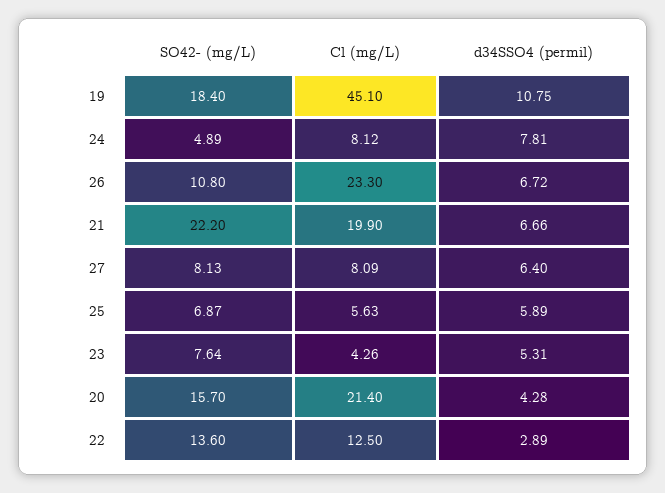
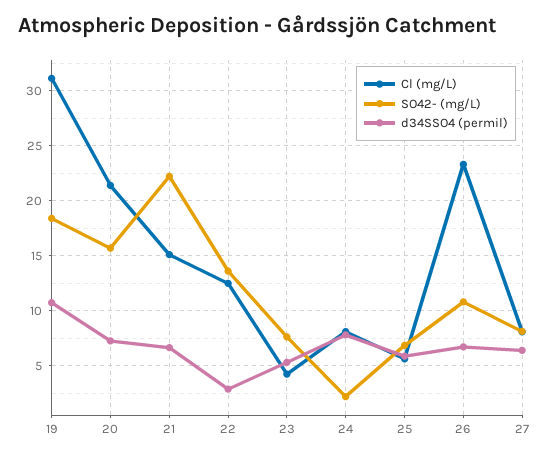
  {
    "SO42- (mg/L)": {
      "19": 18.4,
-     "24": 4.89,
+     "24": 2,
      "26": 10.8,
      "21": 22.2,
      "27": 8.13,
      "25": 6.87,
      "23": 7.64,
      "20": 15.7,
      "22": 13.6
    },
    "Cl (mg/L)": {
-     "19": 45.1,
+     "19": 31,
      "24": 8.12,
      "26": 23.3,
-     "21": 19.9,
+     "21": 15,
      "27": 8.09,
      "25": 5.63,
      "23": 4.26,
      "20": 21.4,
      "22": 12.5
    },
    "d34SSO4 (permil)": {
      "19": 10.75,
      "24": 7.81,
      "26": 6.72,
      "21": 6.66,
      "27": 6.4,
      "25": 5.89,
      "23": 5.31,
-     "20": 4.28,
+     "20": 7,
      "22": 2.89
    }
  }

